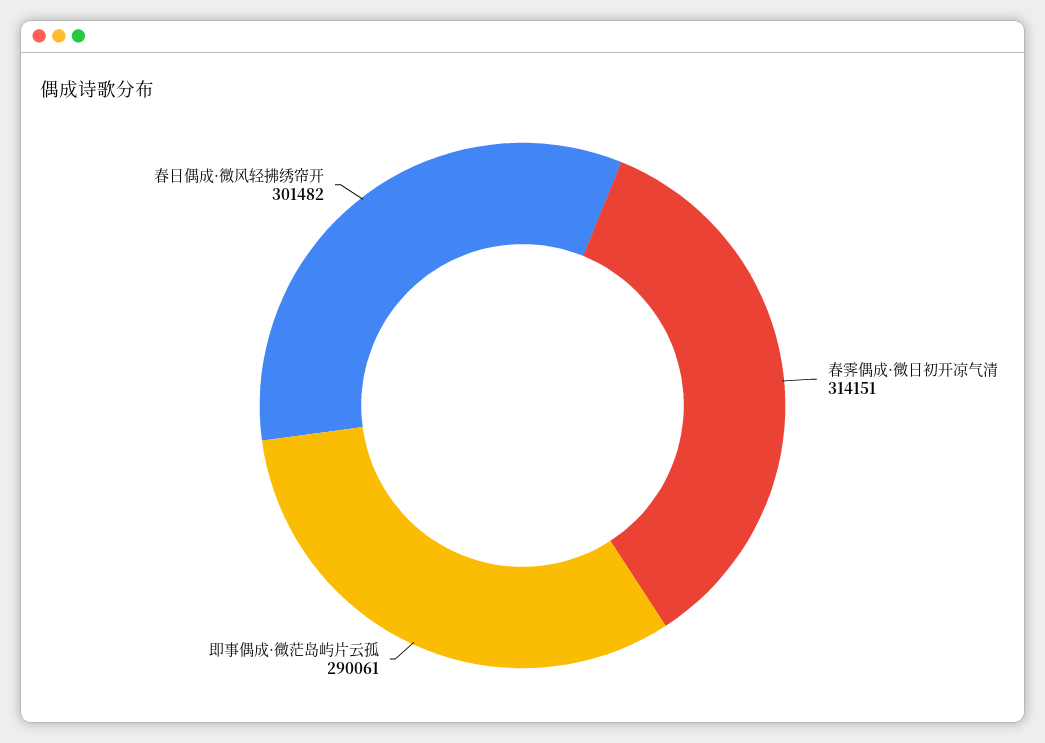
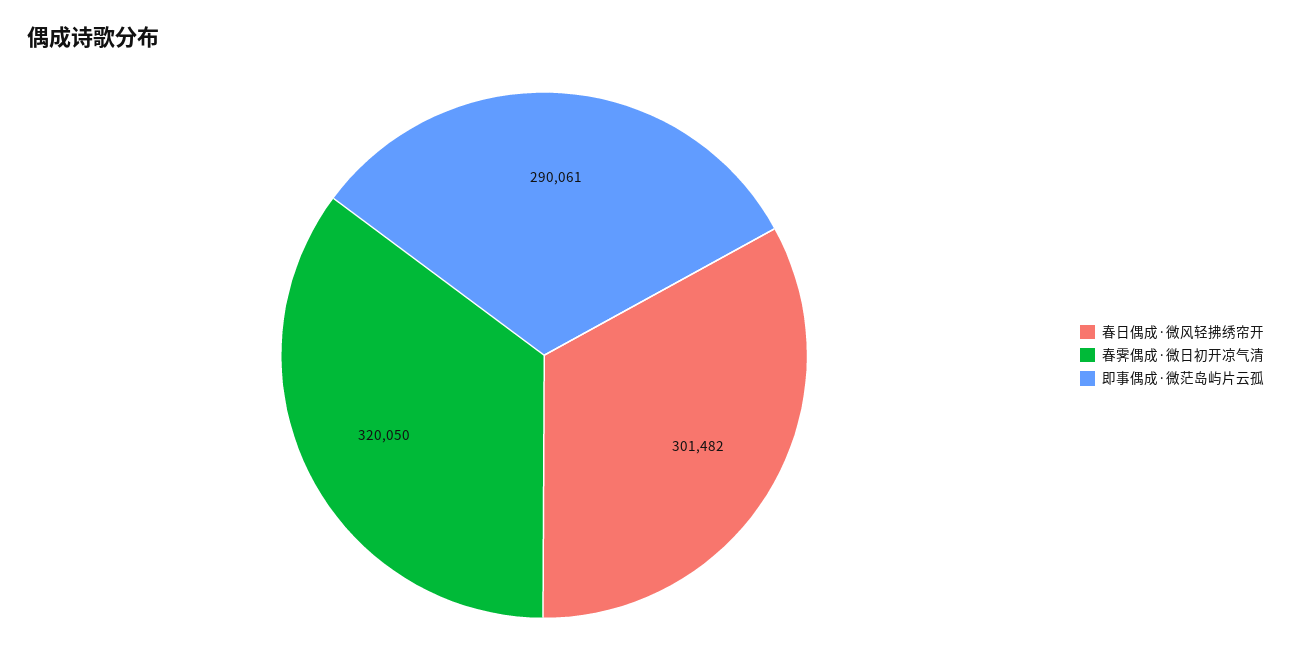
  {
-   "春霁偶成·微日初开凉气清": 314151,
+   "春霁偶成·微日初开凉气清": 320050,
    "即事偶成·微茫岛屿片云孤": 290061,
    "春日偶成·微风轻拂绣帘开": 301482
  }

